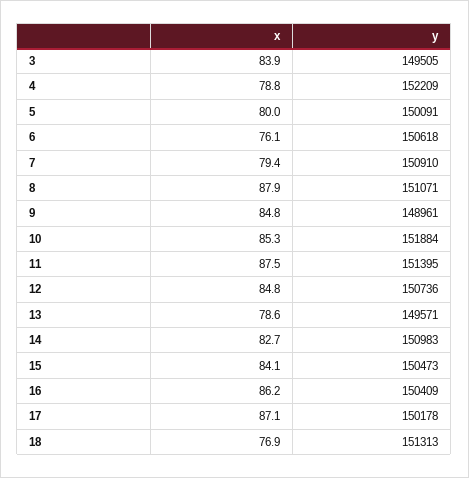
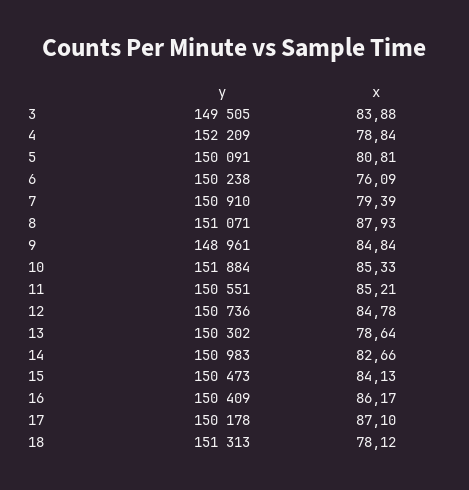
  {
    "x": {
      "3": 83.88,
      "4": 78.84,
-     "5": 80,
+     "5": 80.81,
      "6": 76.09,
      "7": 79.39,
      "8": 87.93,
      "9": 84.84,
      "10": 85.33,
-     "11": 87.5,
+     "11": 85.21,
      "12": 84.78,
      "13": 78.64,
      "14": 82.66,
      "15": 84.13,
      "16": 86.17,
      "17": 87.1,
-     "18": 76.9
+     "18": 78.12
    },
    "y": {
      "3": 149505,
      "4": 152209,
      "5": 150091,
-     "6": 150618,
+     "6": 150238,
      "7": 150910,
      "8": 151071,
      "9": 148961,
      "10": 151884,
-     "11": 151395,
+     "11": 150551,
      "12": 150736,
-     "13": 149571,
+     "13": 150302,
      "14": 150983,
      "15": 150473,
      "16": 150409,
      "17": 150178,
      "18": 151313
    }
  }

